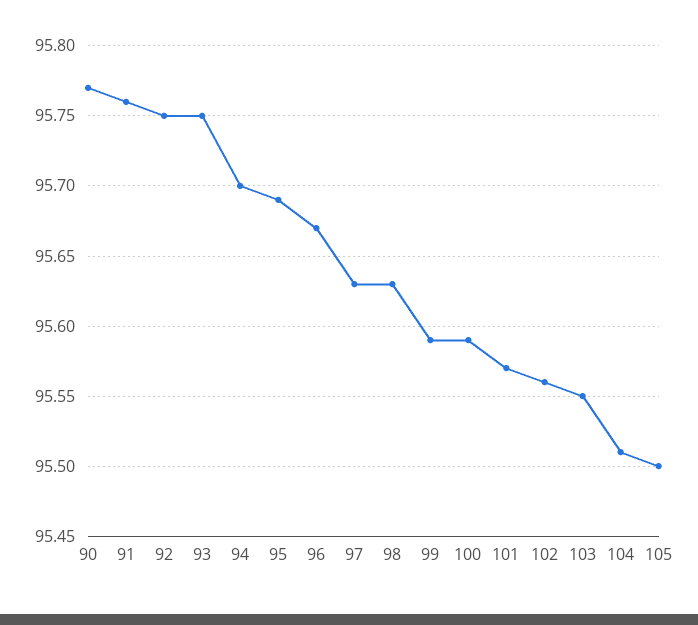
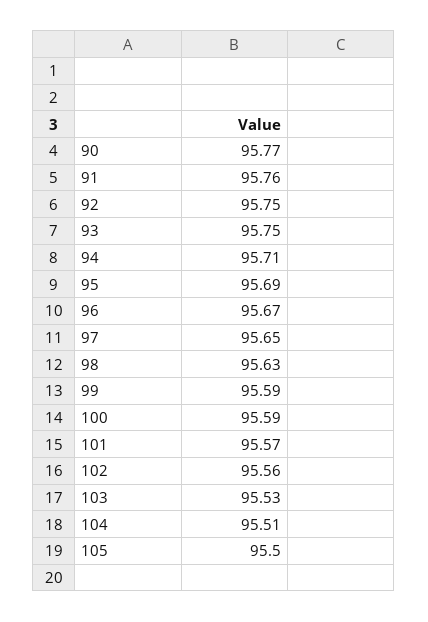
  {
    "90": 95.77,
    "91": 95.76,
    "92": 95.75,
    "93": 95.75,
-   "94": 95.7,
+   "94": 95.71,
    "95": 95.69,
    "96": 95.67,
-   "97": 95.63,
+   "97": 95.65,
    "98": 95.63,
    "99": 95.59,
    "100": 95.59,
    "101": 95.57,
    "102": 95.56,
-   "103": 95.55,
+   "103": 95.53,
    "104": 95.51,
    "105": 95.5
  }

